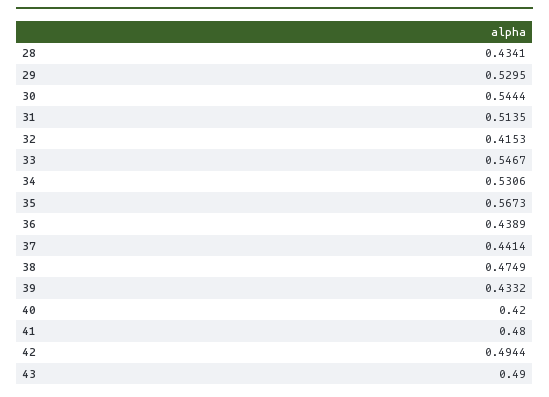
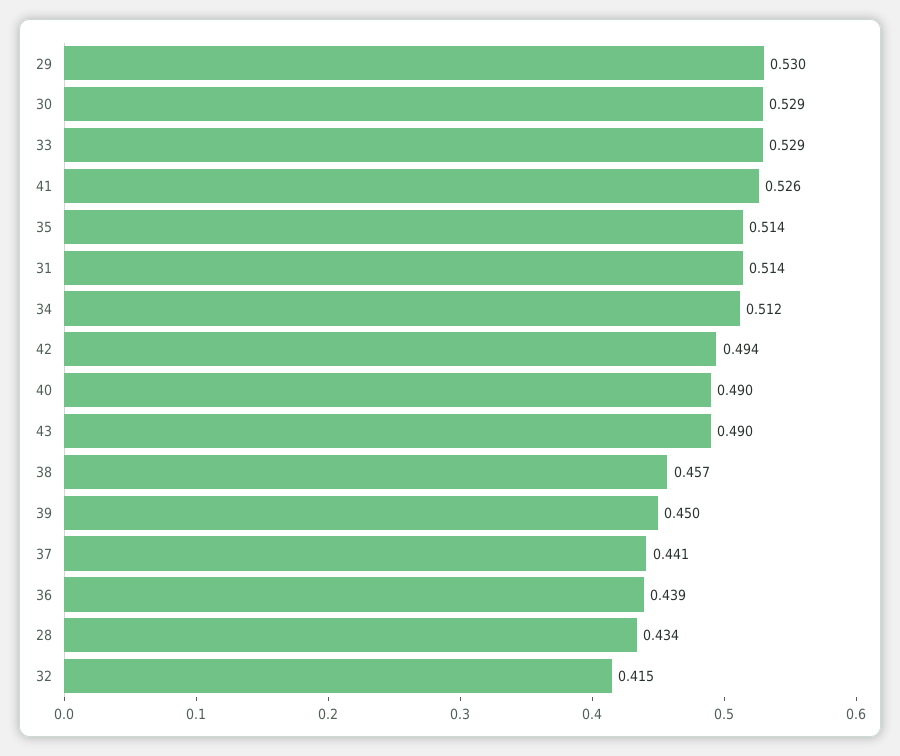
  {
    "28": 0.4341,
    "29": 0.5295,
-   "30": 0.5444,
+   "30": 0.529,
    "31": 0.5135,
    "32": 0.4153,
-   "33": 0.5467,
+   "33": 0.529,
-   "34": 0.5306,
+   "34": 0.512,
-   "35": 0.5673,
+   "35": 0.514,
    "36": 0.4389,
    "37": 0.4414,
-   "38": 0.4749,
+   "38": 0.457,
-   "39": 0.4332,
+   "39": 0.45,
-   "40": 0.42,
+   "40": 0.49,
-   "41": 0.48,
+   "41": 0.526,
    "42": 0.4944,
    "43": 0.49
  }

